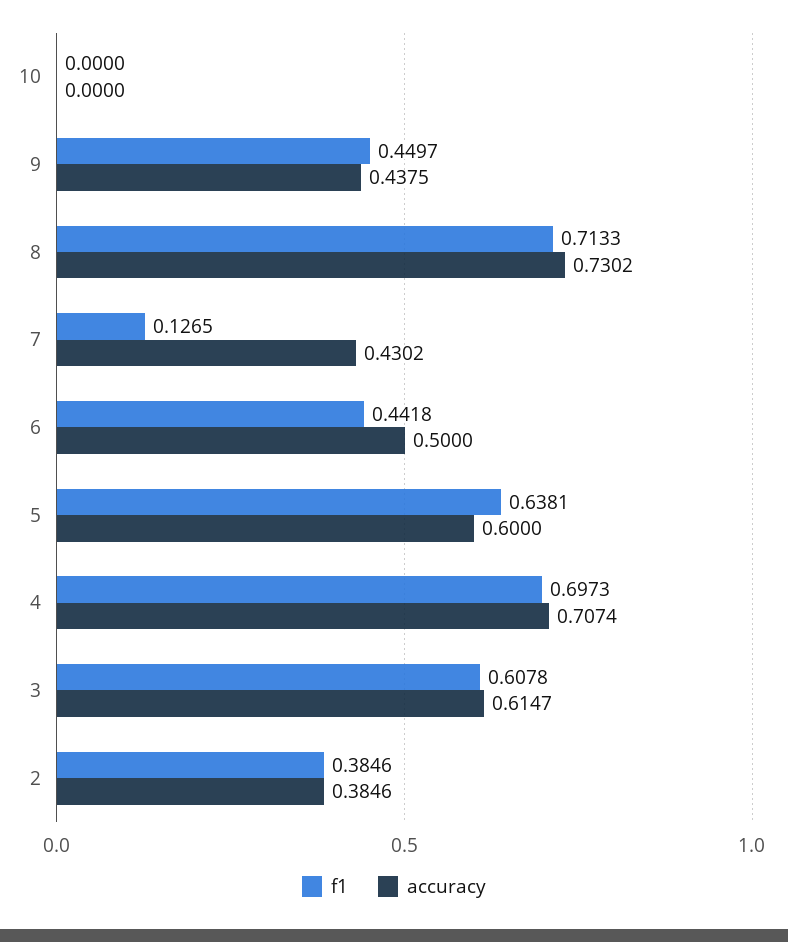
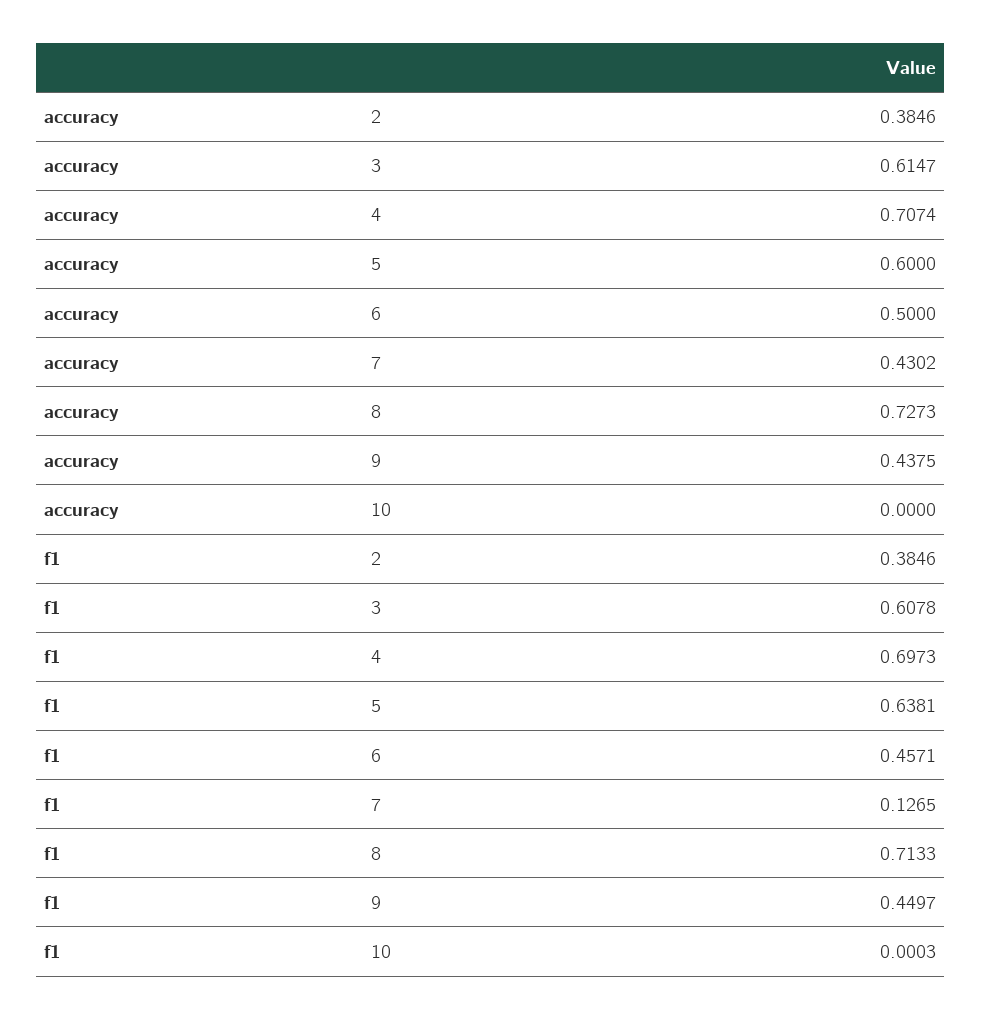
  {
    "f1": {
-     "10": 0,
+     "10": 0.0003,
      "9": 0.4497,
      "8": 0.7133,
      "7": 0.1265,
-     "6": 0.4418,
+     "6": 0.4571,
      "5": 0.6381,
      "4": 0.6973,
      "3": 0.6078,
      "2": 0.3846
    },
    "accuracy": {
      "10": 0,
      "9": 0.4375,
-     "8": 0.7302,
+     "8": 0.7273,
      "7": 0.4302,
      "6": 0.5,
      "5": 0.6,
      "4": 0.7074,
      "3": 0.6147,
      "2": 0.3846
    }
  }

